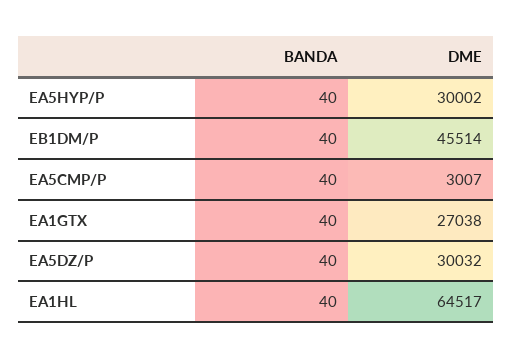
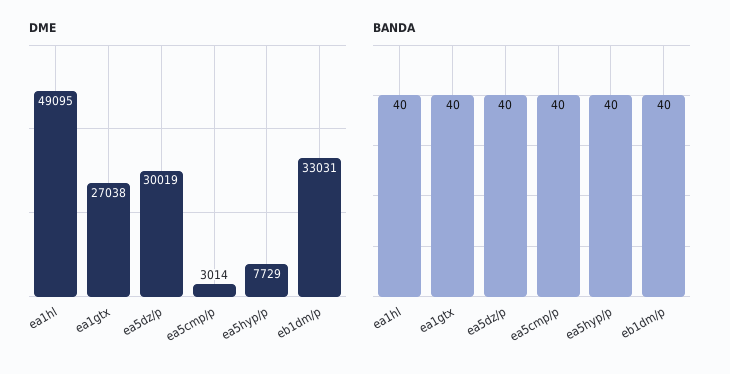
  {
    "BANDA": {
      "EA5HYP/P": 40,
      "EB1DM/P": 40,
      "EA5CMP/P": 40,
      "EA1GTX": 40,
      "EA5DZ/P": 40,
      "EA1HL": 40
    },
    "DME": {
-     "EA5HYP/P": 30002,
+     "EA5HYP/P": 7729,
-     "EB1DM/P": 45514,
+     "EB1DM/P": 33031,
-     "EA5CMP/P": 3007,
+     "EA5CMP/P": 3014,
      "EA1GTX": 27038,
-     "EA5DZ/P": 30032,
+     "EA5DZ/P": 30019,
-     "EA1HL": 64517
+     "EA1HL": 49095
    }
  }

